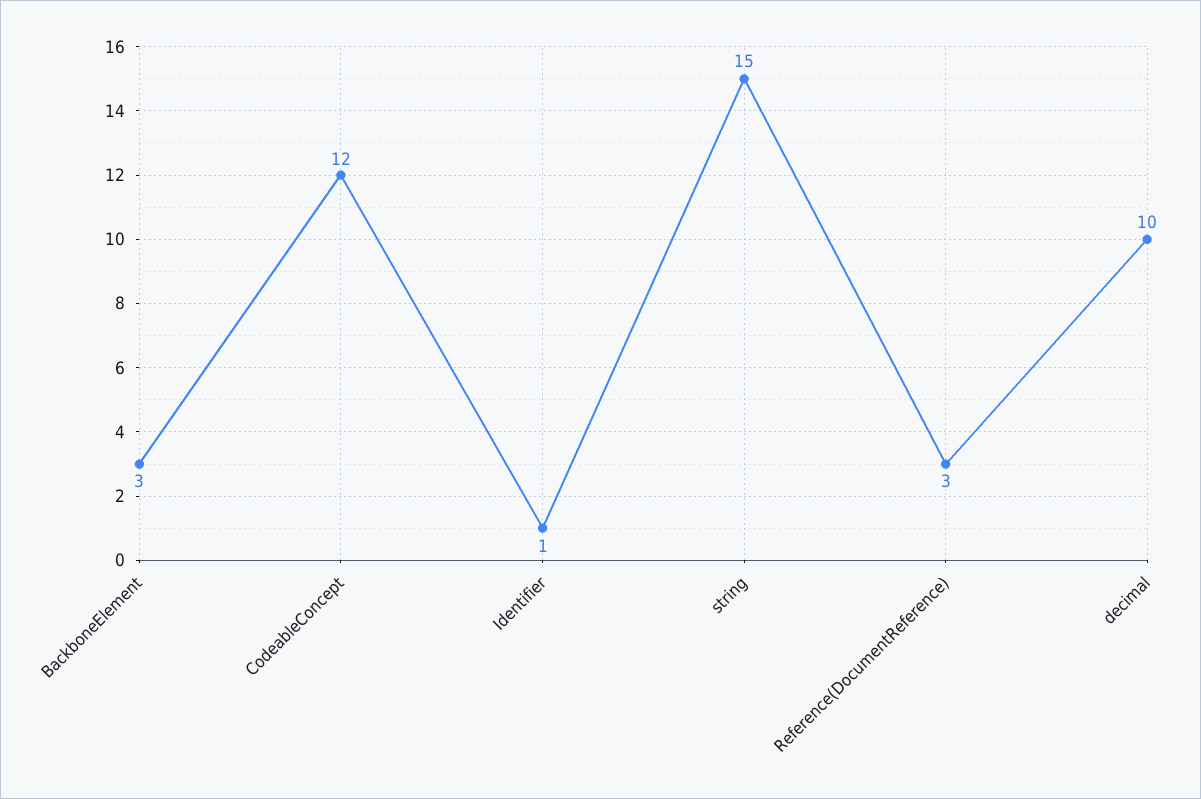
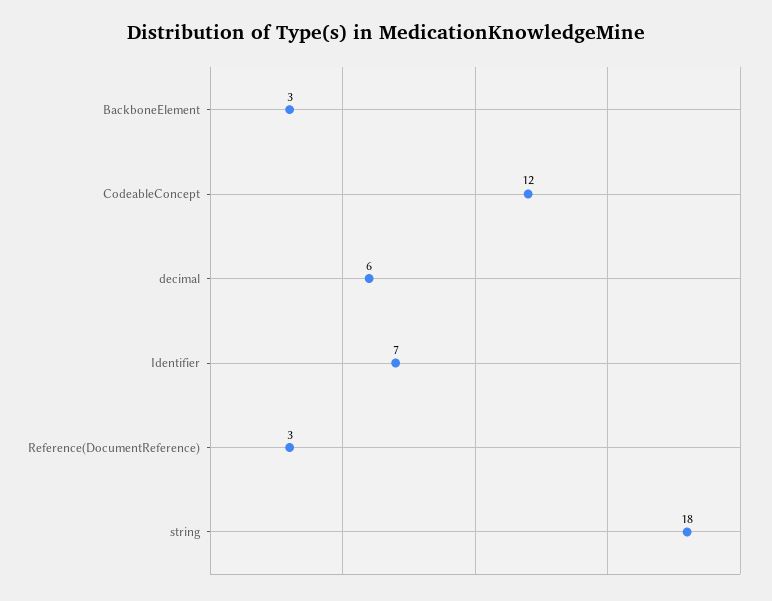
  {
    "BackboneElement": 3,
    "CodeableConcept": 12,
-   "Identifier": 1,
+   "Identifier": 7,
-   "string": 15,
+   "string": 18,
    "Reference(DocumentReference)": 3,
-   "decimal": 10
+   "decimal": 6
  }

